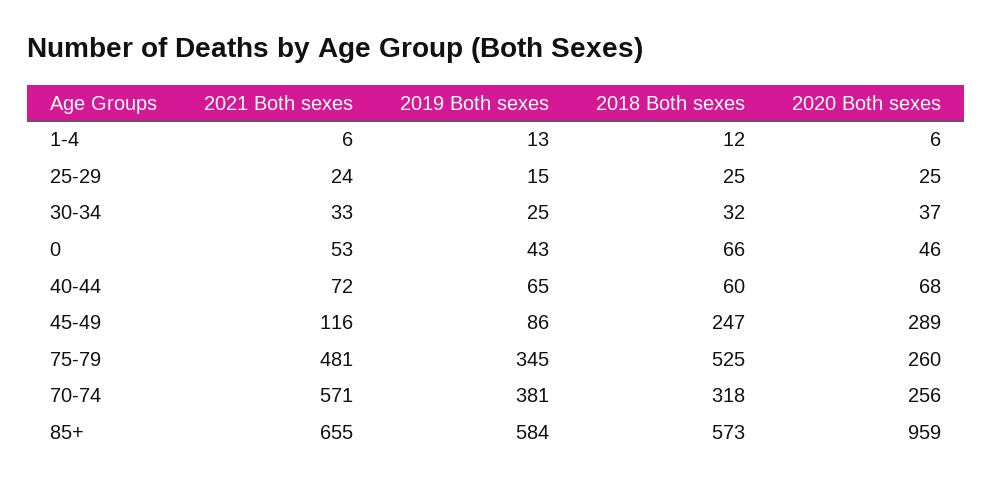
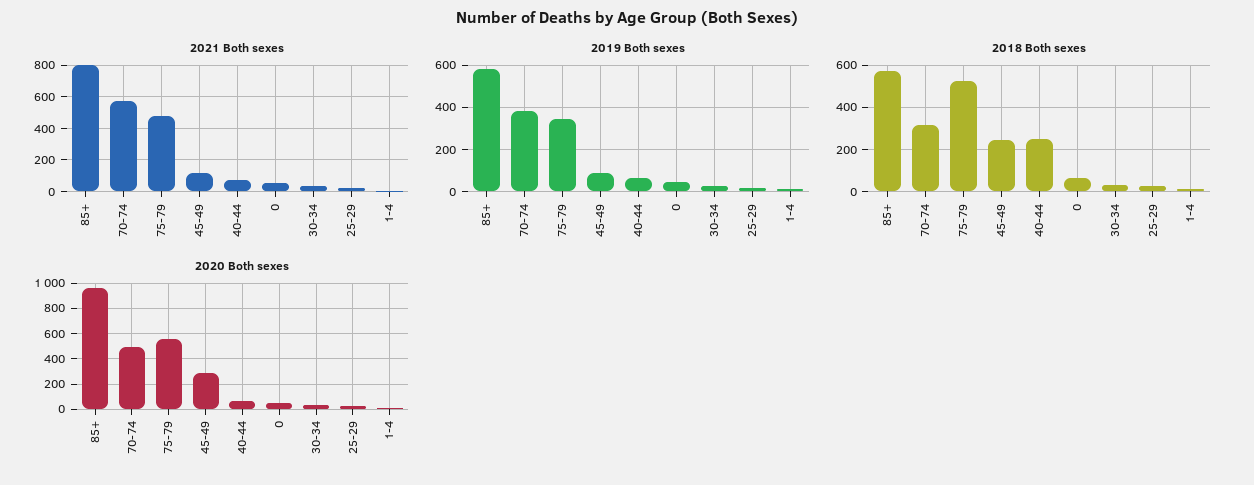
  {
    "2021 Both sexes": {
      "1-4": 6,
      "25-29": 24,
      "30-34": 33,
      "0": 53,
      "40-44": 72,
      "45-49": 116,
      "75-79": 481,
      "70-74": 571,
-     "85+": 655
+     "85+": 800
    },
    "2019 Both sexes": {
      "1-4": 13,
      "25-29": 15,
      "30-34": 25,
      "0": 43,
      "40-44": 65,
      "45-49": 86,
      "75-79": 345,
      "70-74": 381,
      "85+": 584
    },
    "2018 Both sexes": {
      "1-4": 12,
      "25-29": 25,
      "30-34": 32,
      "0": 66,
-     "40-44": 60,
+     "40-44": 250,
      "45-49": 247,
      "75-79": 525,
      "70-74": 318,
      "85+": 573
    },
    "2020 Both sexes": {
      "1-4": 6,
      "25-29": 25,
      "30-34": 37,
      "0": 46,
      "40-44": 68,
      "45-49": 289,
-     "75-79": 260,
+     "75-79": 550,
-     "70-74": 256,
+     "70-74": 500,
      "85+": 959
    }
  }

